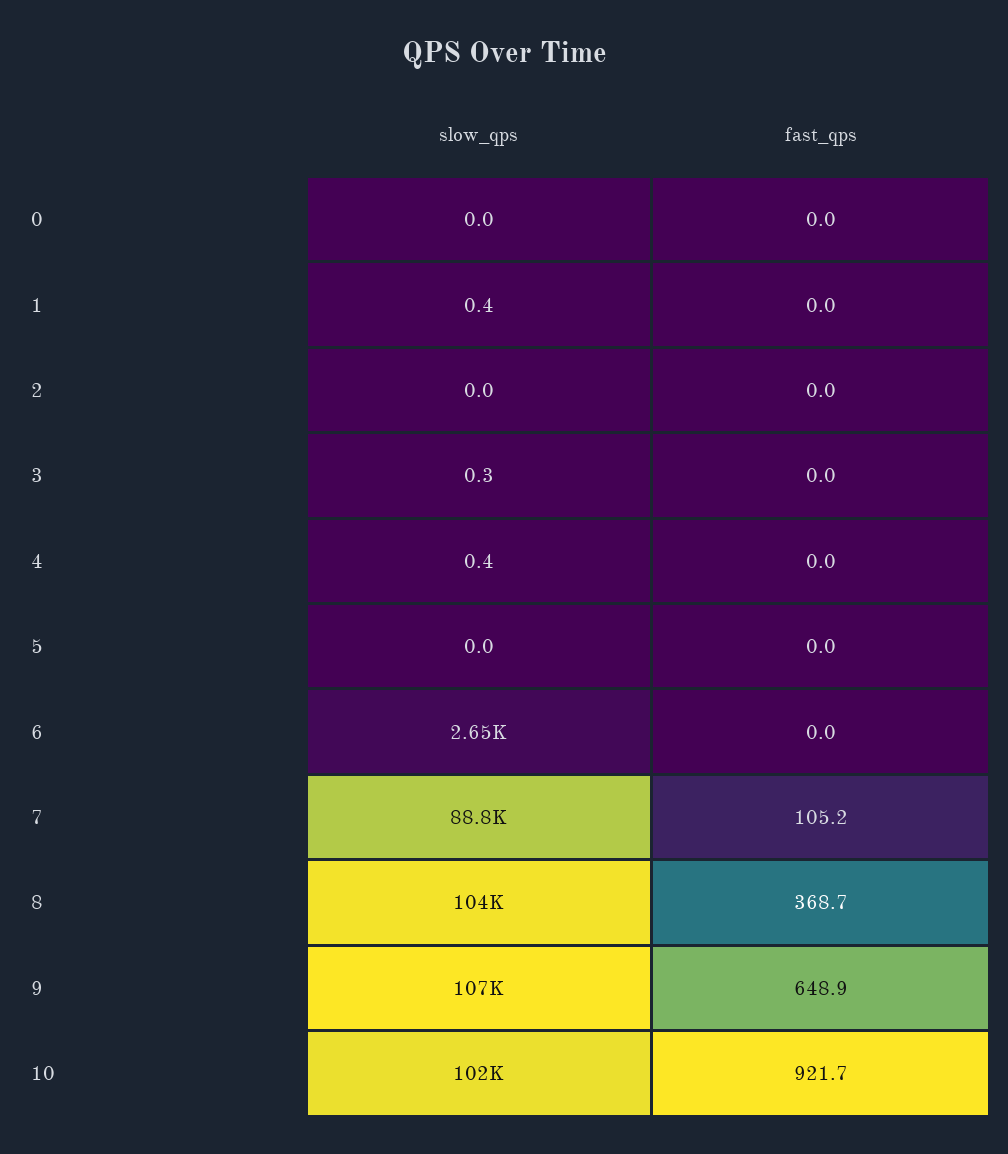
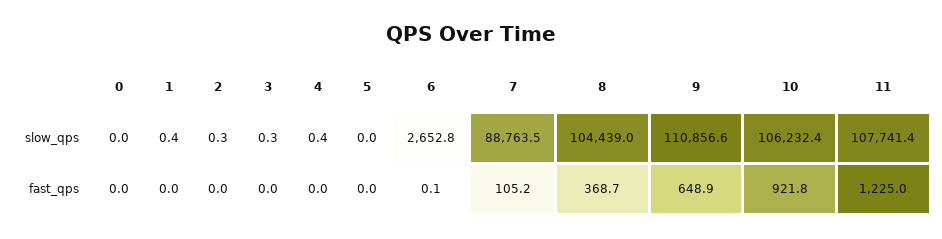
  {
    "slow_qps": {
      "0": 0,
      "1": 0.4,
-     "2": 0,
+     "2": 0.3,
      "3": 0.3,
      "4": 0.4,
      "5": 0,
      "6": 2652.8,
      "7": 88763.5,
      "8": 104439,
-     "9": 107000,
+     "9": 110856.6,
-     "10": 102000
+     "10": 106232.4,
+     "11": 107741.4
    },
    "fast_qps": {
      "0": 0,
      "1": 0,
      "2": 0,
      "3": 0,
      "4": 0,
      "5": 0,
-     "6": 0,
+     "6": 0.1,
      "7": 105.2,
      "8": 368.7,
      "9": 648.9,
-     "10": 921.7
+     "10": 921.8,
+     "11": 1225
    }
  }

